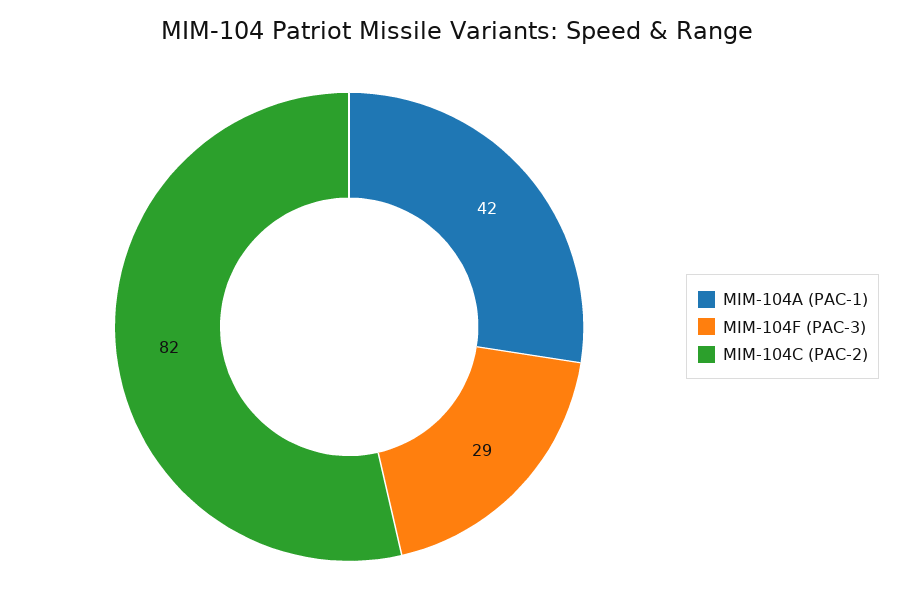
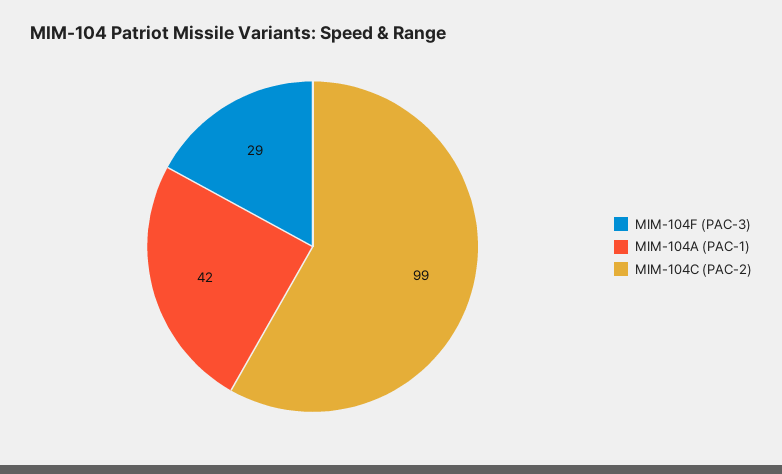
  {
    "MIM-104A (PAC-1)": 42,
    "MIM-104F (PAC-3)": 29,
-   "MIM-104C (PAC-2)": 82
+   "MIM-104C (PAC-2)": 99
  }

